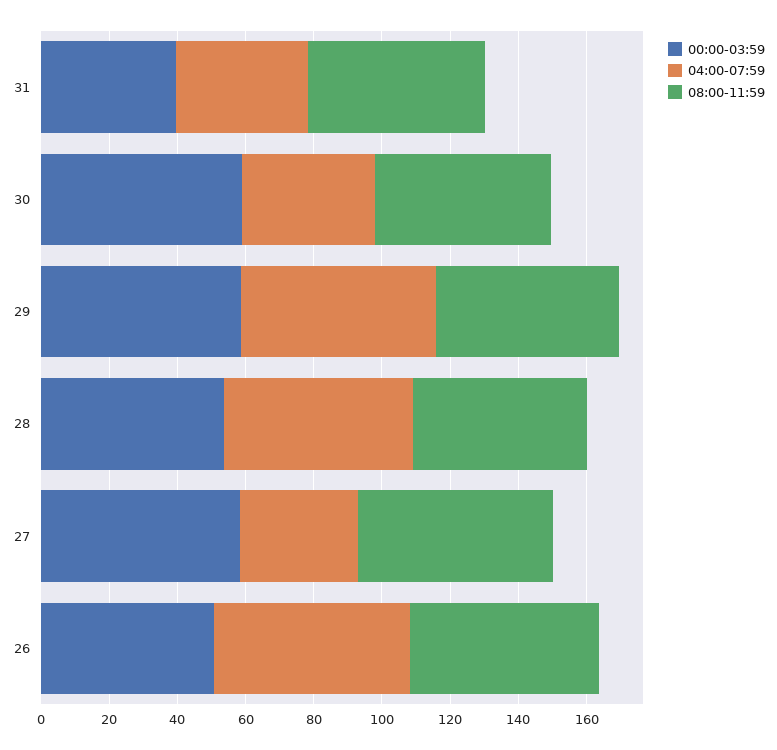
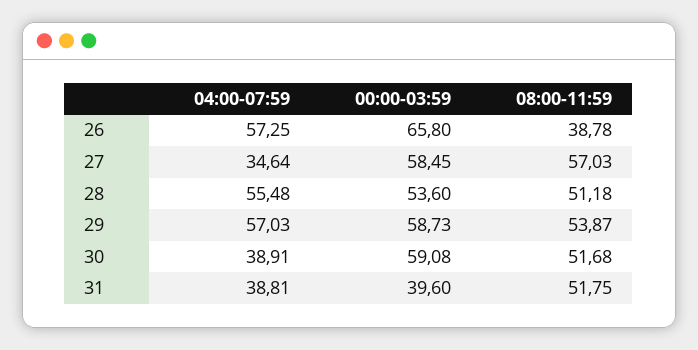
  {
    "00:00-03:59": {
      "31": 39.6,
      "30": 59.08,
      "29": 58.73,
      "28": 53.6,
      "27": 58.45,
-     "26": 50
+     "26": 65.8
    },
    "04:00-07:59": {
      "31": 38.81,
      "30": 38.91,
      "29": 57.03,
      "28": 55.48,
      "27": 34.64,
      "26": 57.25
    },
    "08:00-11:59": {
      "31": 51.75,
      "30": 51.68,
      "29": 53.87,
      "28": 51.18,
      "27": 57.03,
-     "26": 55
+     "26": 38.78
    }
  }

